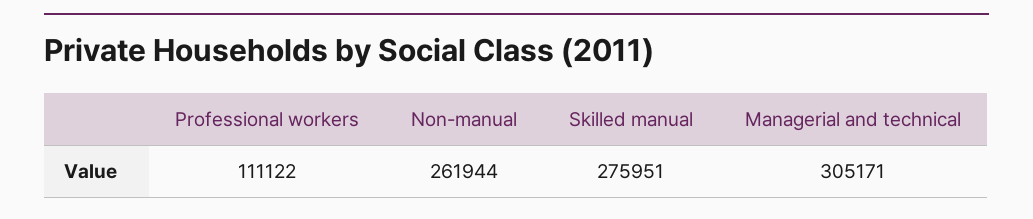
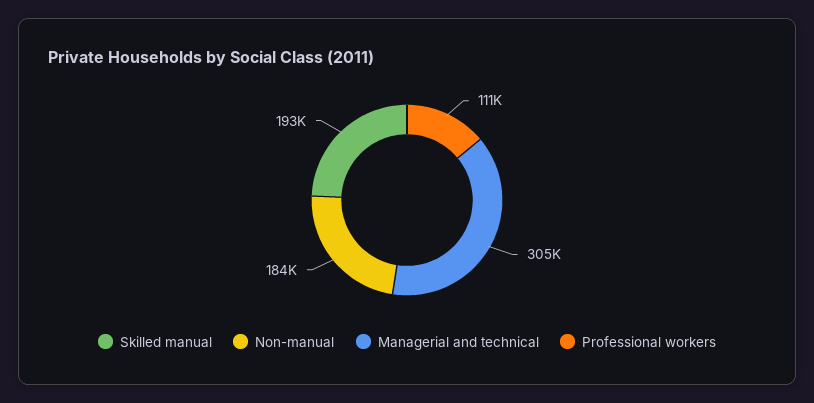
  {
    "Professional workers": 111122,
-   "Non-manual": 261944,
+   "Non-manual": 184000,
-   "Skilled manual": 275951,
+   "Skilled manual": 193000,
    "Managerial and technical": 305171
  }

